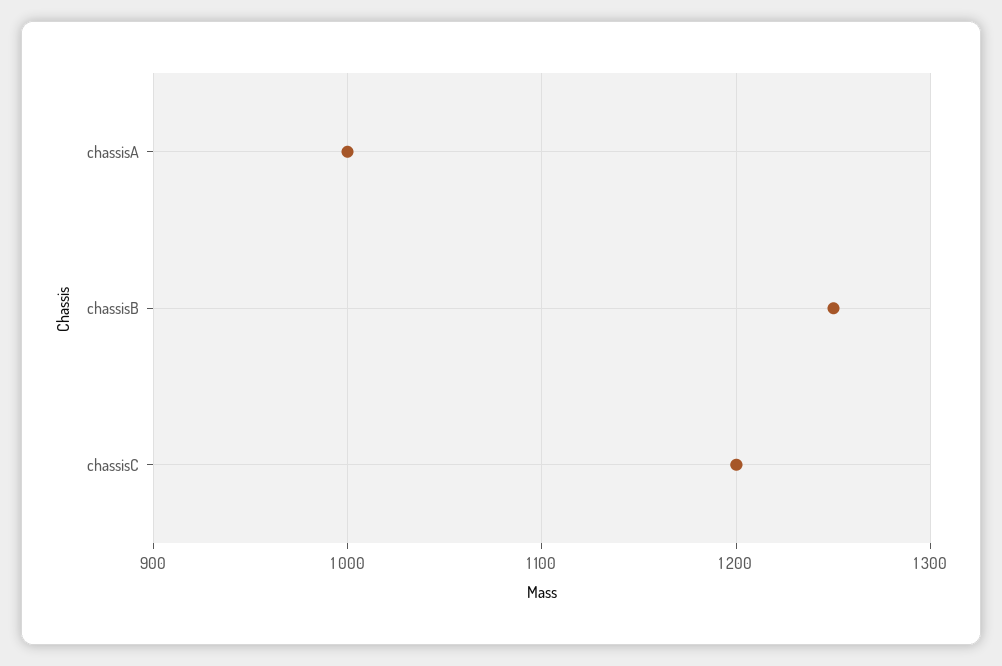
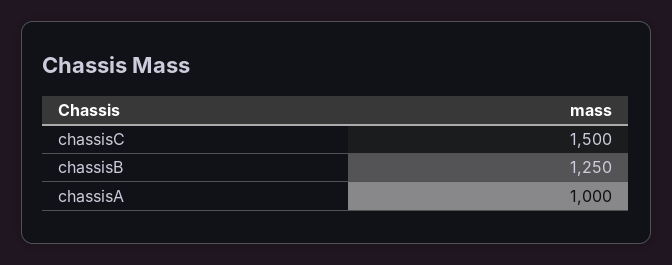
  {
    "chassisA": 1000,
    "chassisB": 1250,
-   "chassisC": 1200
+   "chassisC": 1500
  }

